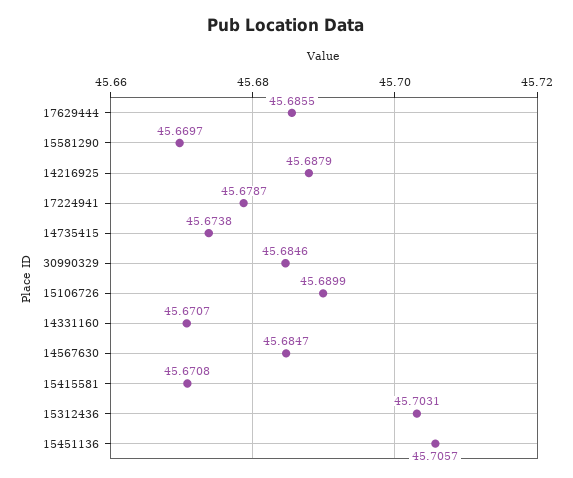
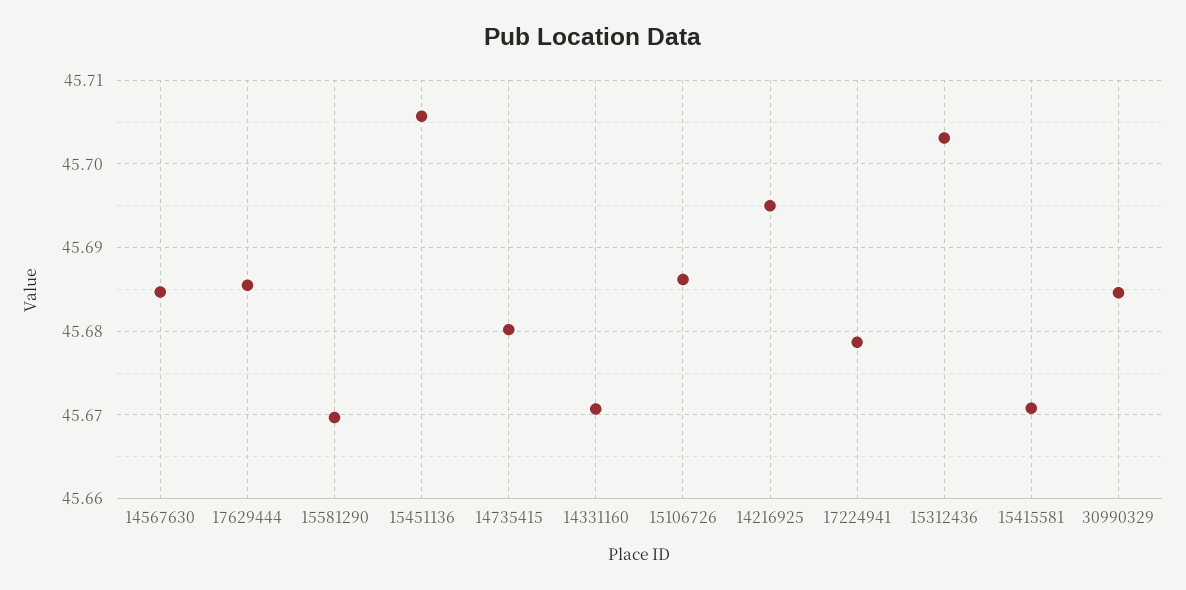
  {
    "17629444": 45.6855,
    "15581290": 45.6697,
-   "14216925": 45.6879,
+   "14216925": 45.695,
    "17224941": 45.6787,
-   "14735415": 45.6738,
+   "14735415": 45.68,
    "30990329": 45.6846,
-   "15106726": 45.6899,
+   "15106726": 45.686,
    "14331160": 45.6707,
    "14567630": 45.6847,
    "15415581": 45.6708,
    "15312436": 45.7031,
    "15451136": 45.7057
  }

